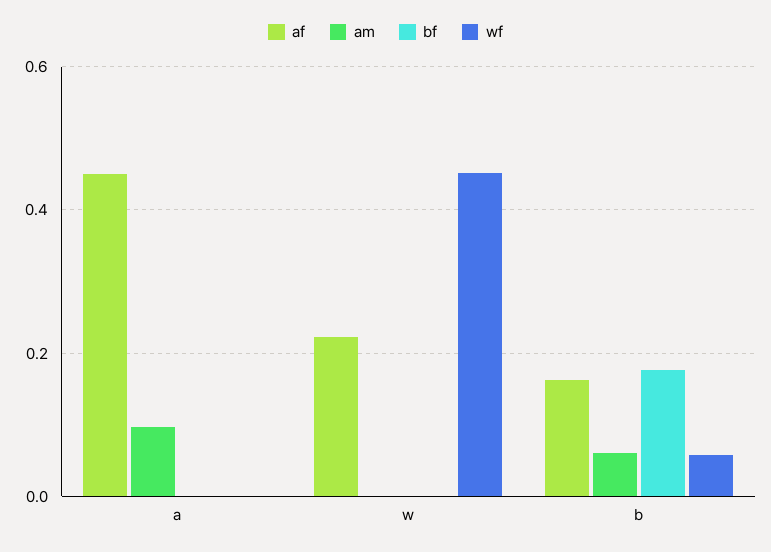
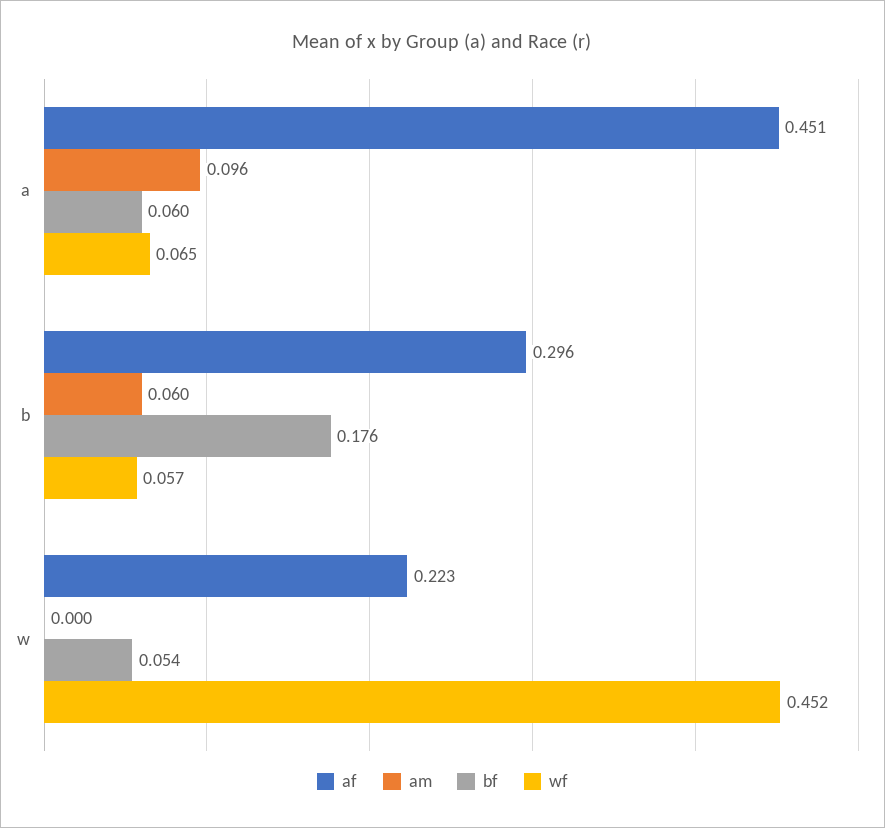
  {
    "af": {
      "a": 0.451,
      "w": 0.223,
-     "b": 0.16
+     "b": 0.296
    },
    "am": {
      "a": 0.096,
      "w": 0,
      "b": 0.06
    },
    "bf": {
-     "a": 0,
+     "a": 0.06,
-     "w": 0,
+     "w": 0.054,
      "b": 0.176
    },
    "wf": {
-     "a": 0,
+     "a": 0.065,
      "w": 0.452,
      "b": 0.057
    }
  }

